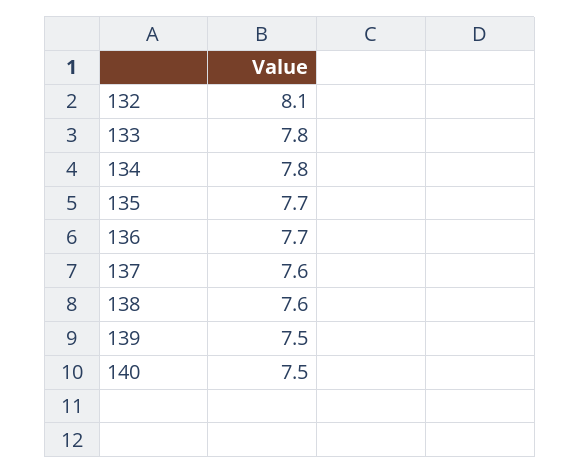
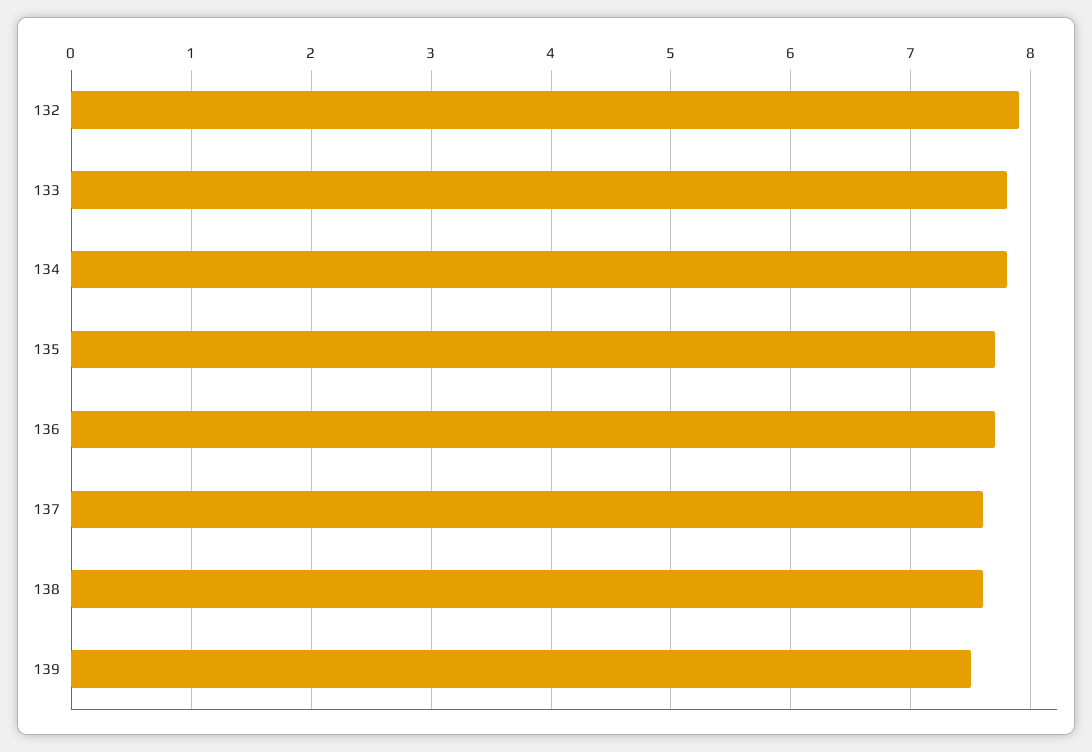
  {
-   "132": 8.1,
+   "132": 7.9,
    "133": 7.8,
    "134": 7.8,
    "135": 7.7,
    "136": 7.7,
    "137": 7.6,
    "138": 7.6,
-   "139": 7.5,
+   "139": 7.5
-   "140": 7.5
  }

